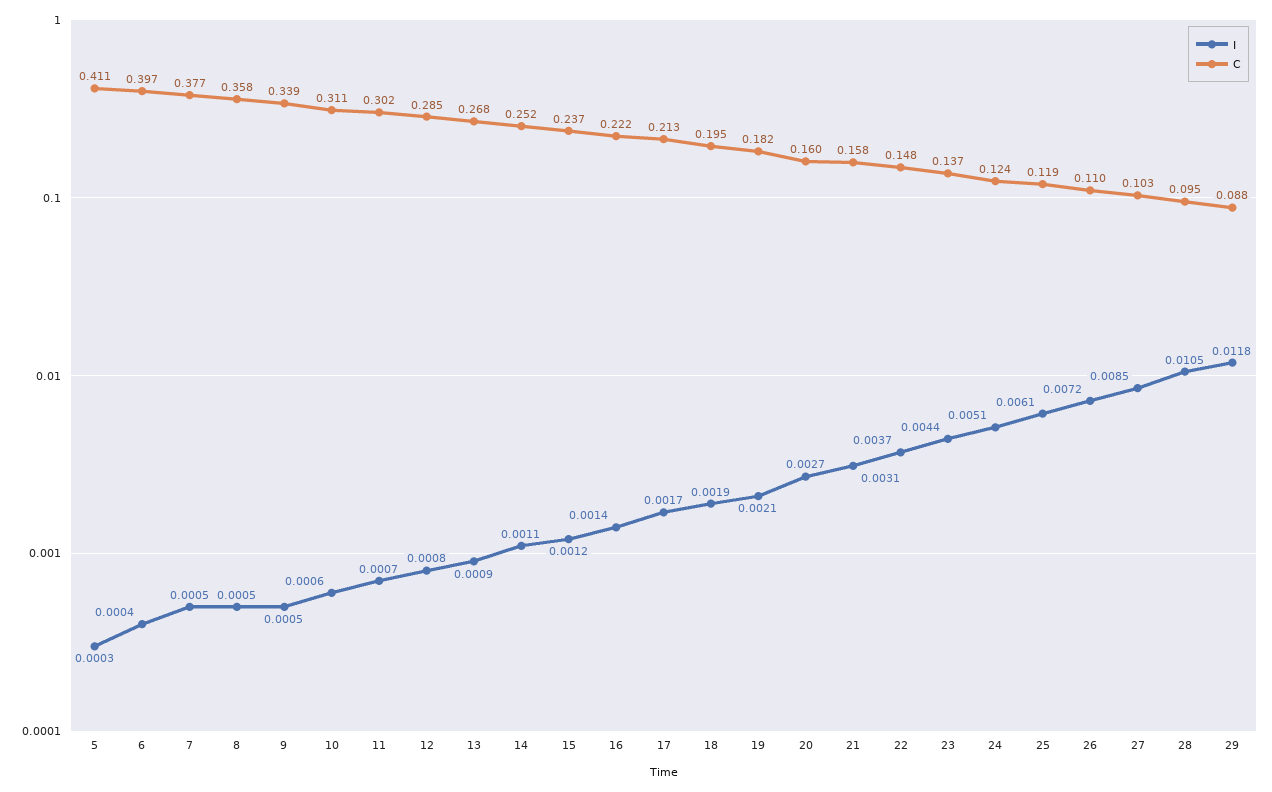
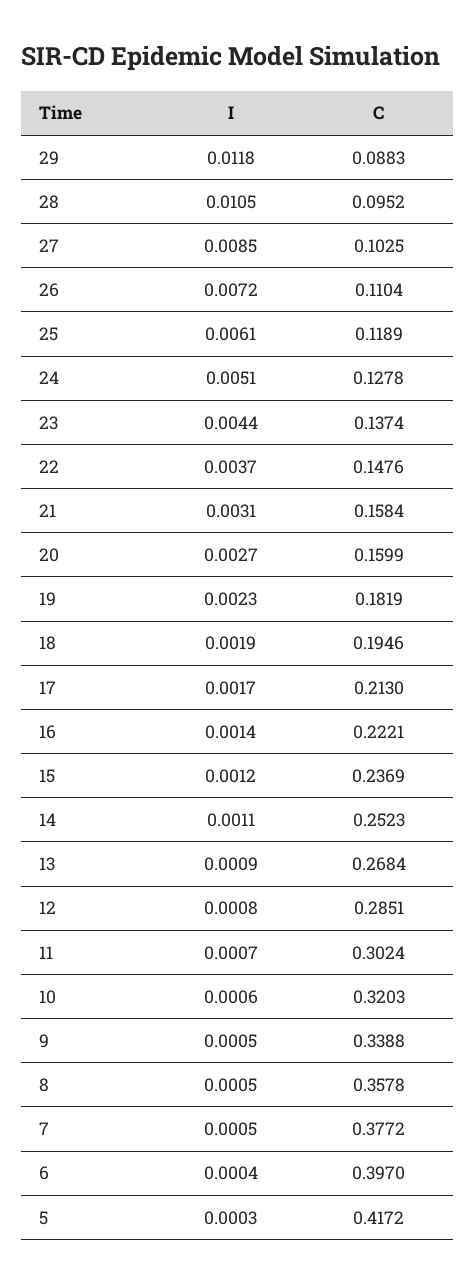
  {
    "I": {
      "5": 0.0003,
      "6": 0.0004,
      "7": 0.0005,
      "8": 0.0005,
      "9": 0.0005,
      "10": 0.0006,
      "11": 0.0007,
      "12": 0.0008,
      "13": 0.0009,
      "14": 0.0011,
      "15": 0.0012,
      "16": 0.0014,
      "17": 0.0017,
      "18": 0.0019,
-     "19": 0.0021,
+     "19": 0.0023,
      "20": 0.0027,
      "21": 0.0031,
      "22": 0.0037,
      "23": 0.0044,
      "24": 0.0051,
      "25": 0.0061,
      "26": 0.0072,
      "27": 0.0085,
      "28": 0.0105,
      "29": 0.0118
    },
    "C": {
-     "5": 0.411,
+     "5": 0.4172,
      "6": 0.397,
      "7": 0.3772,
      "8": 0.3578,
      "9": 0.3388,
-     "10": 0.311,
+     "10": 0.3203,
      "11": 0.3024,
      "12": 0.2851,
      "13": 0.2684,
      "14": 0.2523,
      "15": 0.2369,
      "16": 0.2221,
      "17": 0.213,
      "18": 0.1946,
      "19": 0.1819,
      "20": 0.1599,
      "21": 0.1584,
      "22": 0.1476,
      "23": 0.1374,
-     "24": 0.124,
+     "24": 0.1278,
      "25": 0.1189,
      "26": 0.1104,
      "27": 0.1025,
      "28": 0.0952,
      "29": 0.0883
    }
  }

